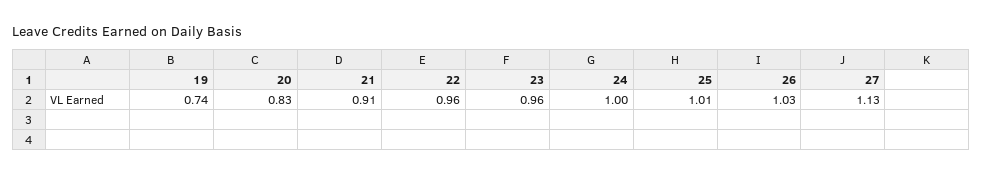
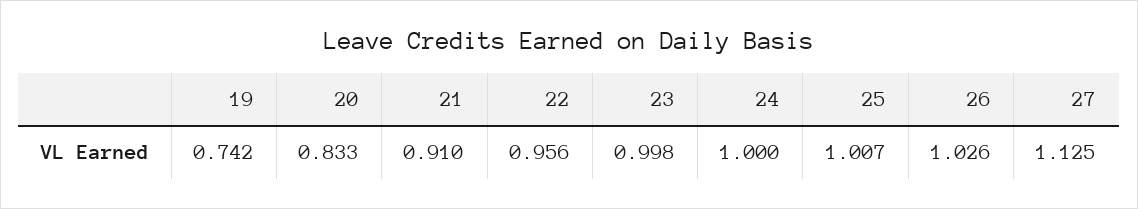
  {
    "19": 0.742,
    "20": 0.833,
    "21": 0.91,
    "22": 0.956,
-   "23": 0.96,
+   "23": 0.998,
    "24": 1,
    "25": 1.007,
    "26": 1.026,
    "27": 1.125
  }

